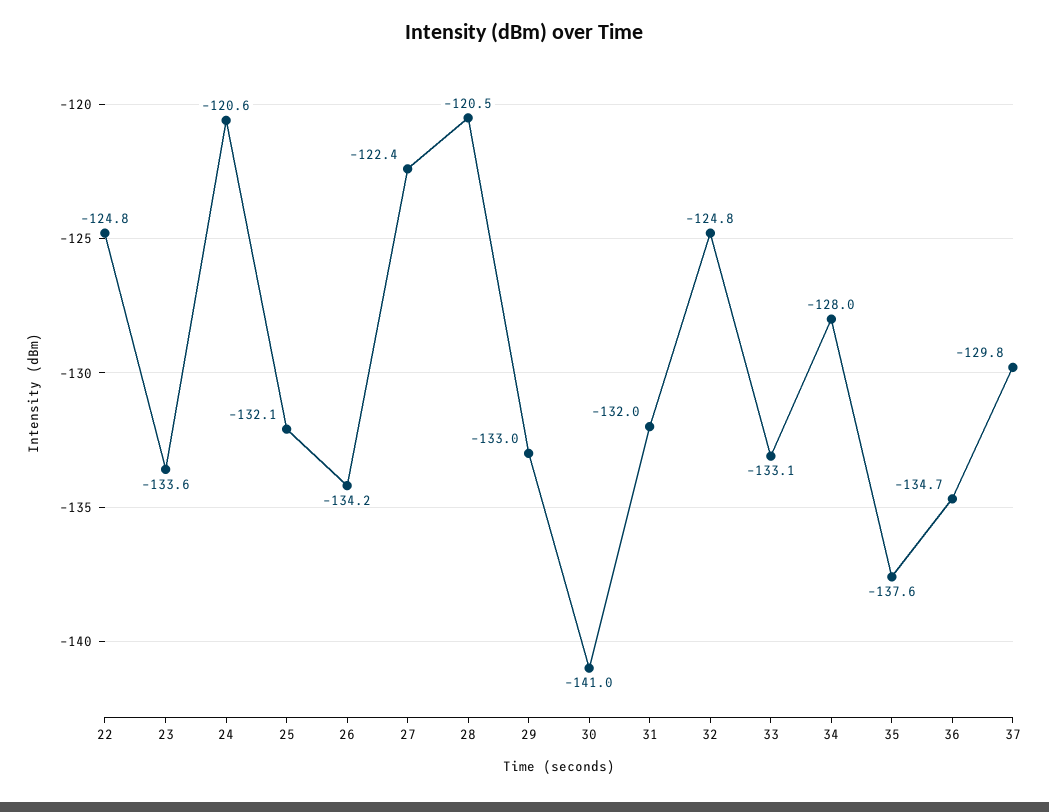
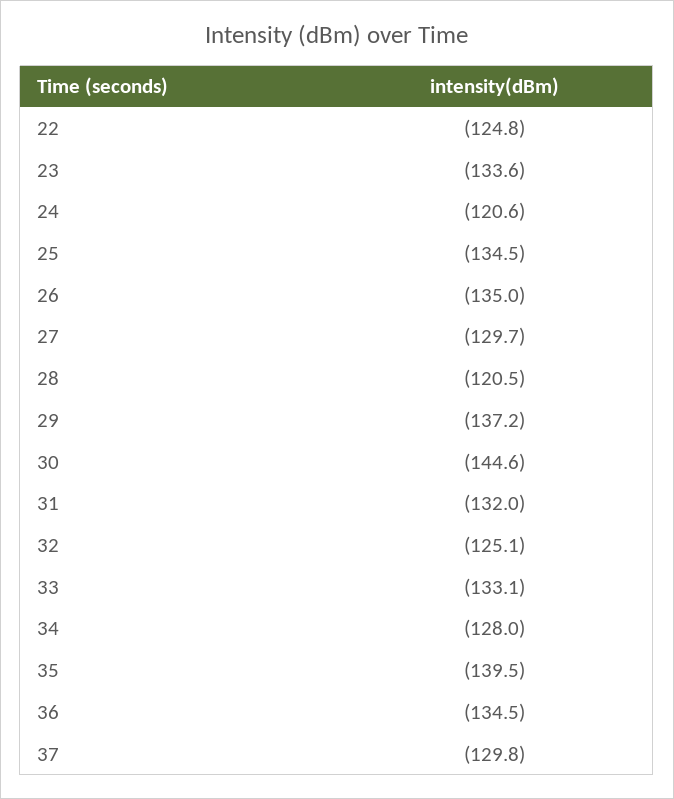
  {
    "22": -124.8,
    "23": -133.6,
    "24": -120.6,
-   "25": -132.1,
+   "25": -134.5,
-   "26": -134.2,
+   "26": -135,
-   "27": -122.4,
+   "27": -129.7,
    "28": -120.5,
-   "29": -133,
+   "29": -137.2,
-   "30": -141,
+   "30": -144.6,
    "31": -132,
-   "32": -124.8,
+   "32": -125.1,
    "33": -133.1,
    "34": -128,
-   "35": -137.6,
+   "35": -139.5,
-   "36": -134.7,
+   "36": -134.5,
    "37": -129.8
  }

